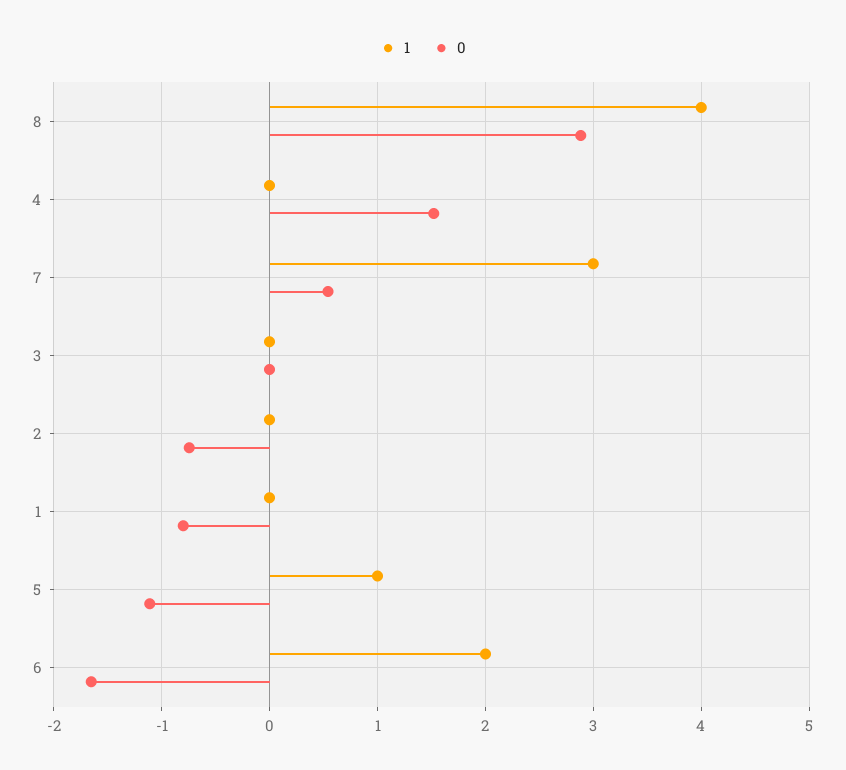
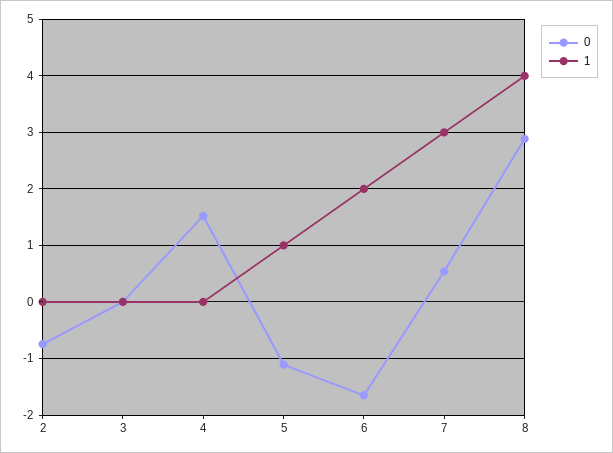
  {
    "1": {
      "8": 4,
      "4": 0,
      "7": 3,
      "3": 0,
      "2": 0,
-     "1": 0,
      "5": 1,
      "6": 2
    },
    "0": {
      "8": 2.9,
      "4": 1.5,
      "7": 0.5,
      "3": 0,
      "2": -0.7,
-     "1": -0.8,
      "5": -1.1,
      "6": -1.7
    }
  }

